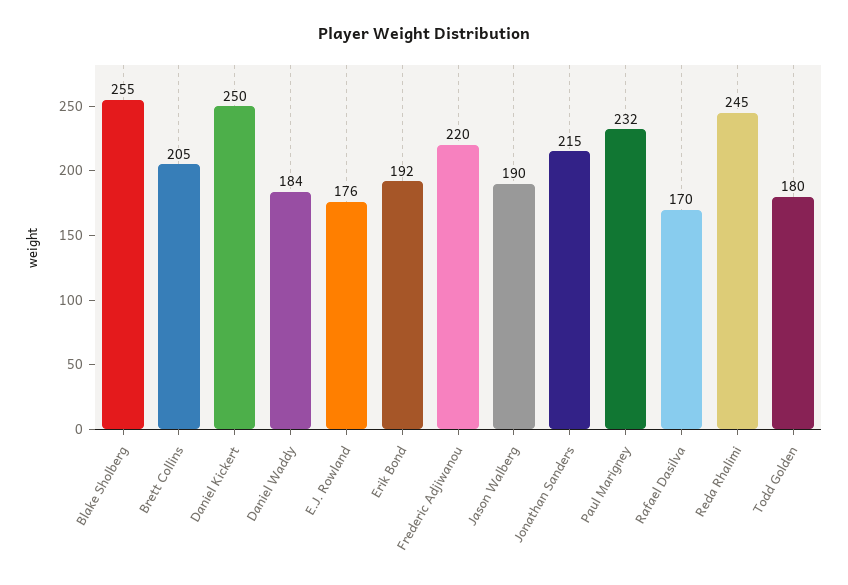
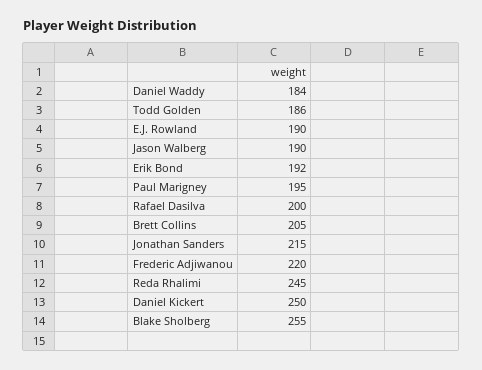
  {
    "Blake Sholberg": 255,
    "Brett Collins": 205,
    "Daniel Kickert": 250,
    "Daniel Waddy": 184,
-   "E.J. Rowland": 176,
+   "E.J. Rowland": 190,
    "Erik Bond": 192,
    "Frederic Adjiwanou": 220,
    "Jason Walberg": 190,
    "Jonathan Sanders": 215,
-   "Paul Marigney": 232,
+   "Paul Marigney": 195,
-   "Rafael Dasilva": 170,
+   "Rafael Dasilva": 200,
    "Reda Rhalimi": 245,
-   "Todd Golden": 180
+   "Todd Golden": 186
  }

